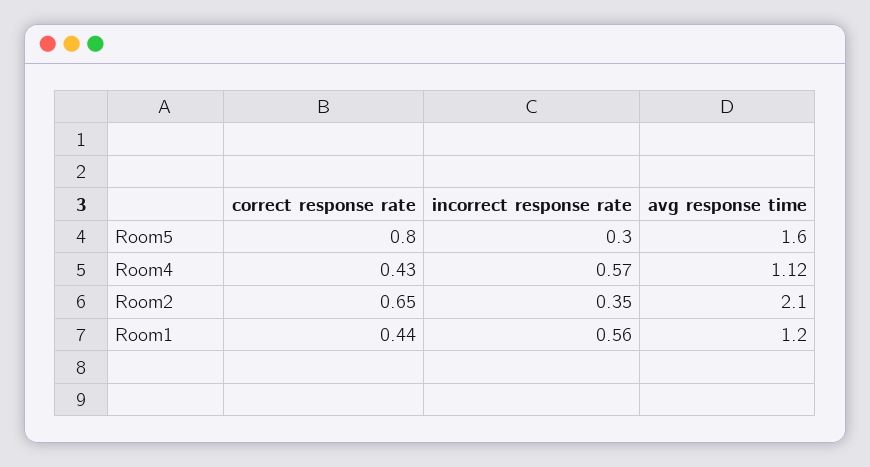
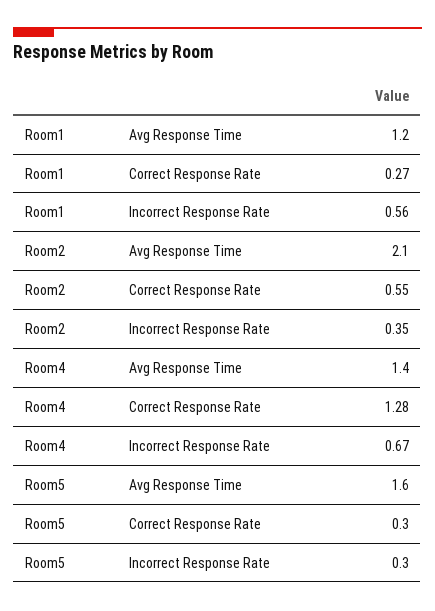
  {
    "correct response rate": {
-     "Room5": 0.8,
+     "Room5": 0.3,
-     "Room4": 0.43,
+     "Room4": 1.28,
-     "Room2": 0.65,
+     "Room2": 0.55,
-     "Room1": 0.44
+     "Room1": 0.27
    },
    "incorrect response rate": {
      "Room5": 0.3,
-     "Room4": 0.57,
+     "Room4": 0.67,
      "Room2": 0.35,
      "Room1": 0.56
    },
    "avg response time": {
      "Room5": 1.6,
-     "Room4": 1.12,
+     "Room4": 1.4,
      "Room2": 2.1,
      "Room1": 1.2
    }
  }

